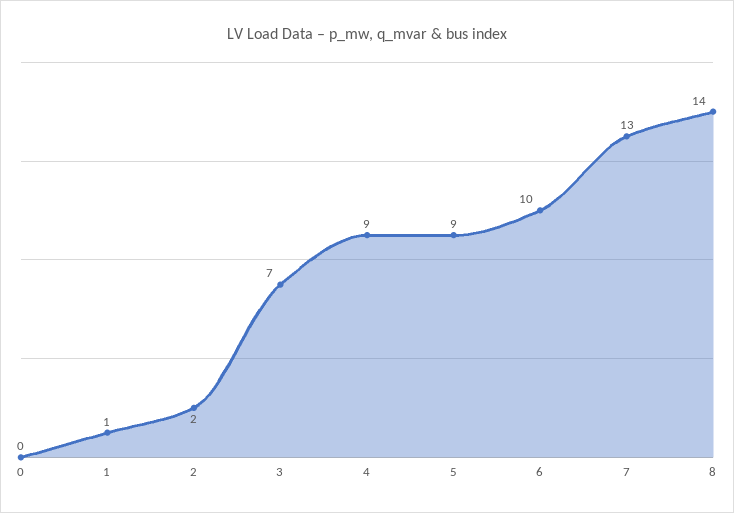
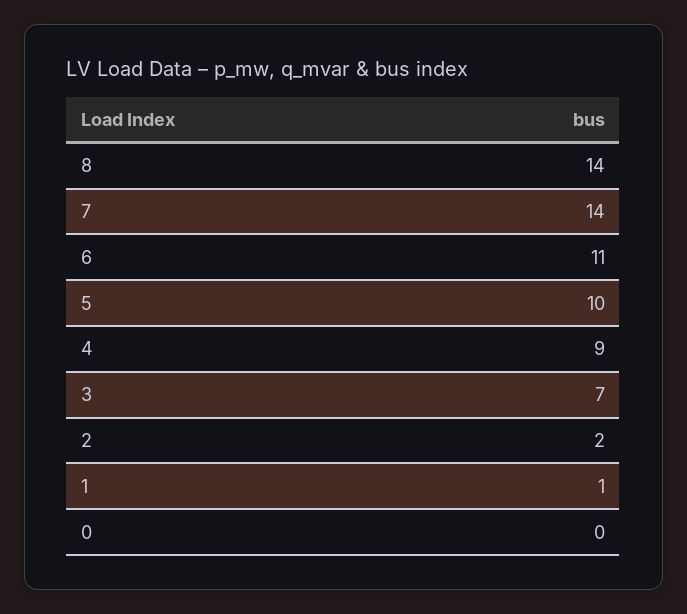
  {
    "0": 0,
    "1": 1,
    "2": 2,
    "3": 7,
    "4": 9,
-   "5": 9,
+   "5": 10,
-   "6": 10,
+   "6": 11,
-   "7": 13,
+   "7": 14,
    "8": 14
  }

